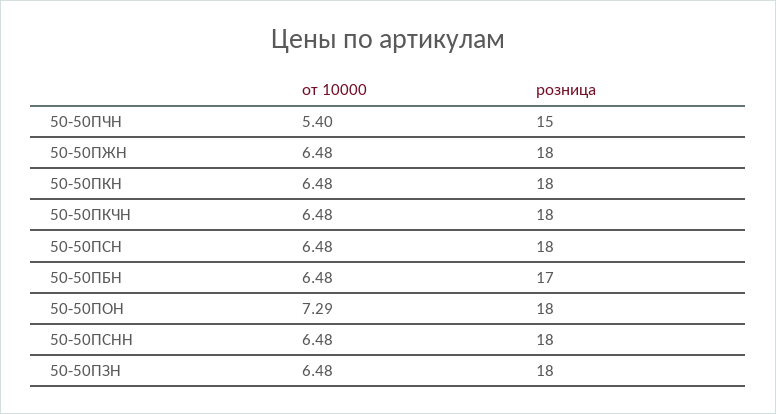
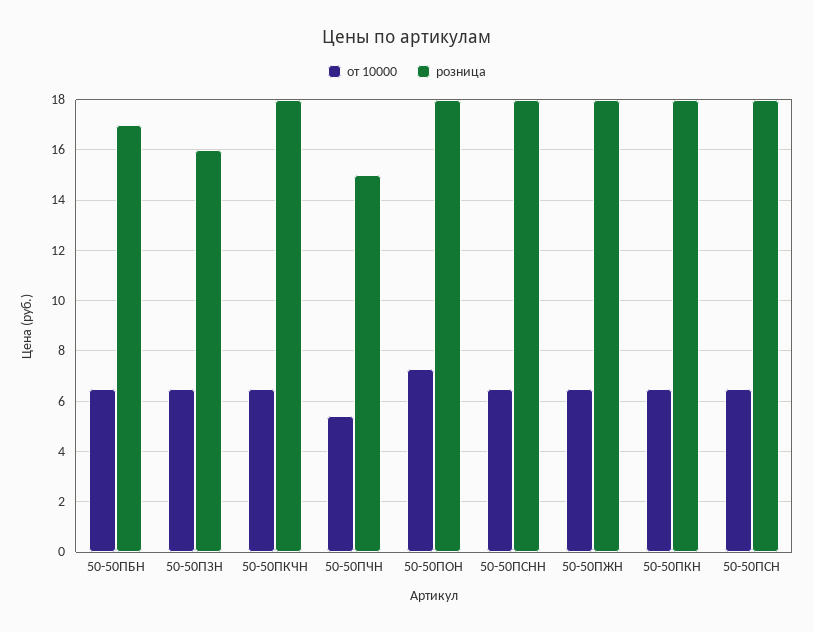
  {
    "от 10000": {
      "50-50ПЧН": 5.4,
      "50-50ПЖН": 6.48,
      "50-50ПКН": 6.48,
      "50-50ПКЧН": 6.48,
      "50-50ПСН": 6.48,
      "50-50ПБН": 6.48,
      "50-50ПОН": 7.29,
      "50-50ПСНН": 6.48,
      "50-50ПЗН": 6.48
    },
    "розница": {
      "50-50ПЧН": 15,
      "50-50ПЖН": 18,
      "50-50ПКН": 18,
      "50-50ПКЧН": 18,
      "50-50ПСН": 18,
      "50-50ПБН": 17,
      "50-50ПОН": 18,
      "50-50ПСНН": 18,
-     "50-50ПЗН": 18
+     "50-50ПЗН": 16
    }
  }

